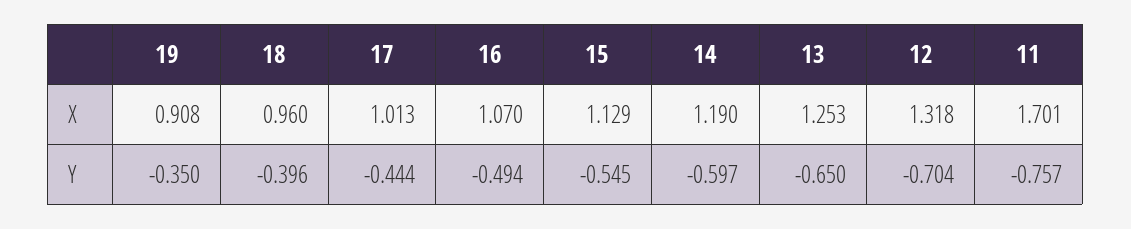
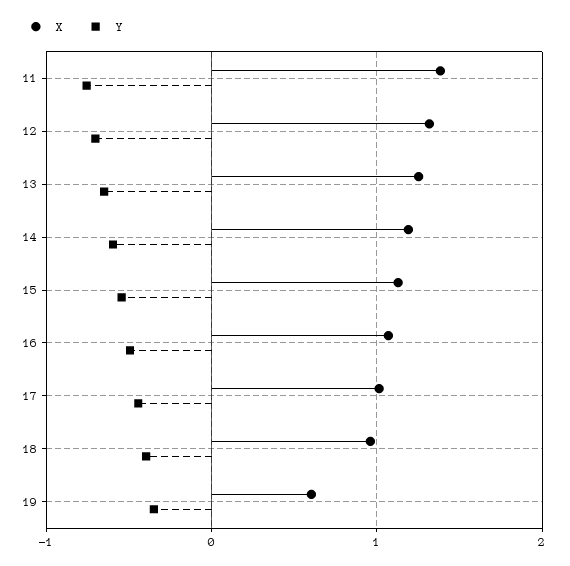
  {
    "X": {
-     "19": 0.908,
+     "19": 0.6,
      "18": 0.96,
      "17": 1.013,
      "16": 1.07,
      "15": 1.129,
      "14": 1.19,
      "13": 1.253,
      "12": 1.318,
-     "11": 1.701
+     "11": 1.4
    },
    "Y": {
      "19": -0.35,
      "18": -0.396,
      "17": -0.444,
      "16": -0.494,
      "15": -0.545,
      "14": -0.597,
      "13": -0.65,
      "12": -0.704,
      "11": -0.757
    }
  }

